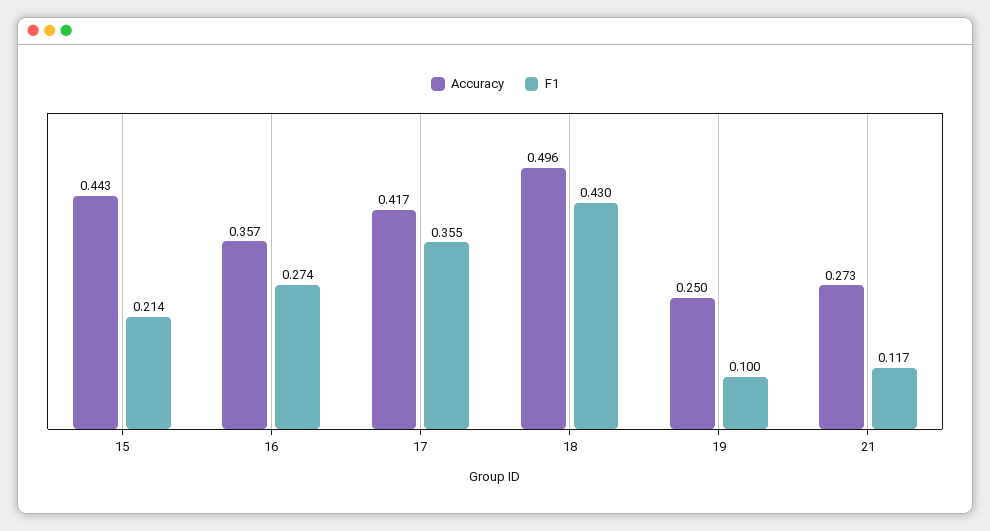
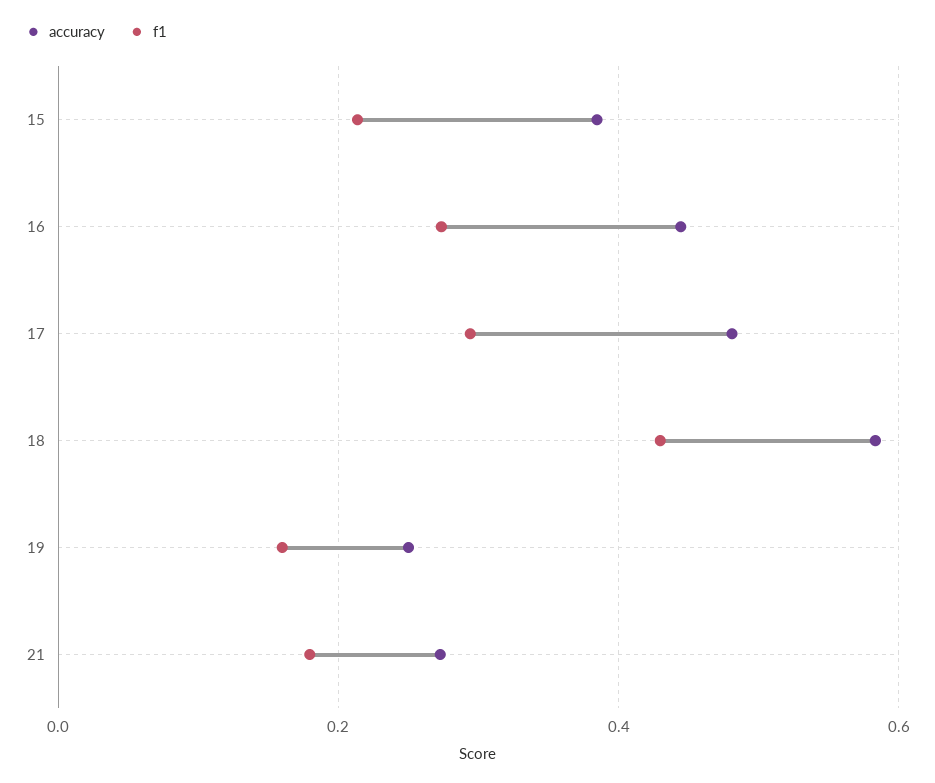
  {
    "Accuracy": {
-     "15": 0.443,
+     "15": 0.38,
-     "16": 0.357,
+     "16": 0.44,
-     "17": 0.417,
+     "17": 0.48,
-     "18": 0.496,
+     "18": 0.58,
      "19": 0.25,
      "21": 0.273
    },
    "F1": {
      "15": 0.214,
      "16": 0.274,
-     "17": 0.355,
+     "17": 0.3,
      "18": 0.43,
-     "19": 0.1,
+     "19": 0.16,
-     "21": 0.117
+     "21": 0.18
    }
  }

